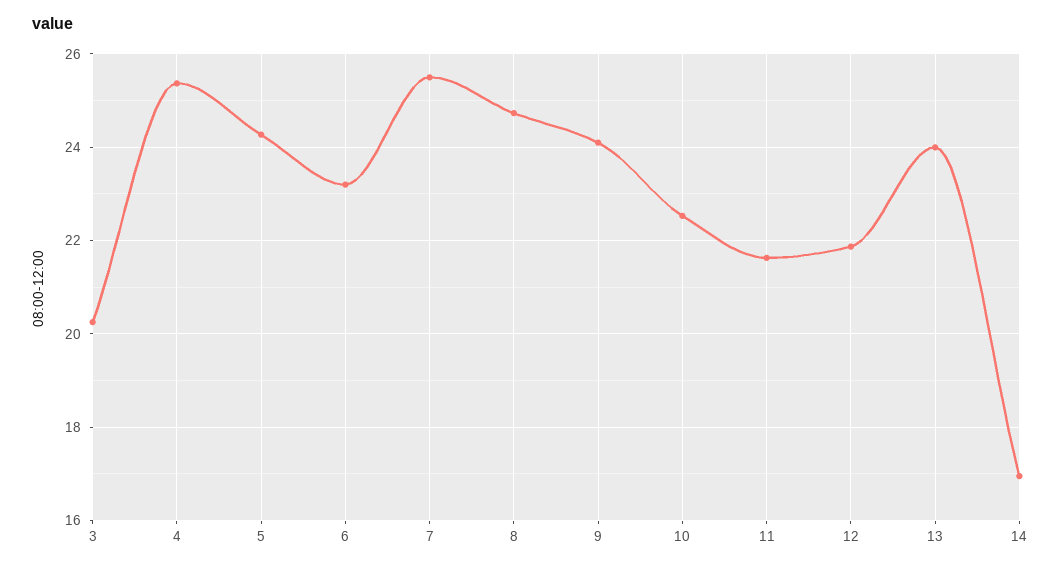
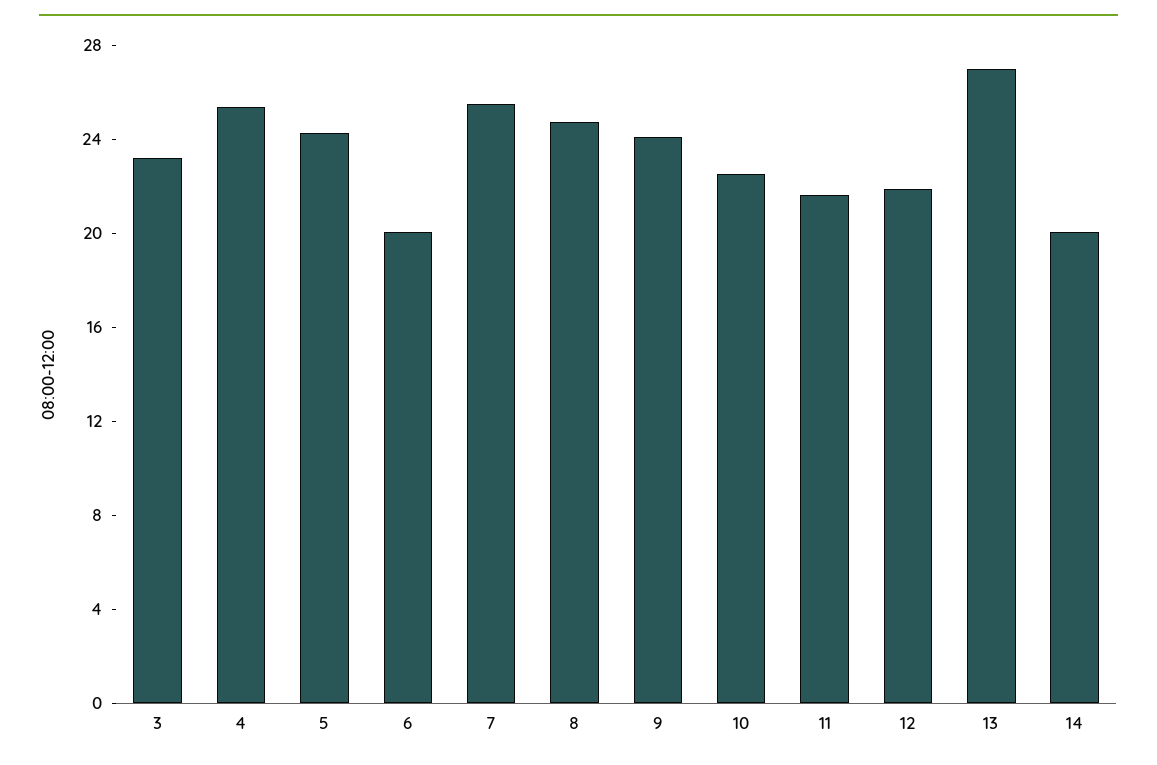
  {
-   "3": 20.2,
+   "3": 23,
    "4": 25.4,
    "5": 24.2,
-   "6": 23.2,
+   "6": 20,
    "7": 25.6,
    "8": 24.8,
    "9": 24.2,
    "10": 22.6,
    "11": 21.6,
    "12": 21.8,
-   "13": 24,
+   "13": 27,
-   "14": 17
+   "14": 20
  }

